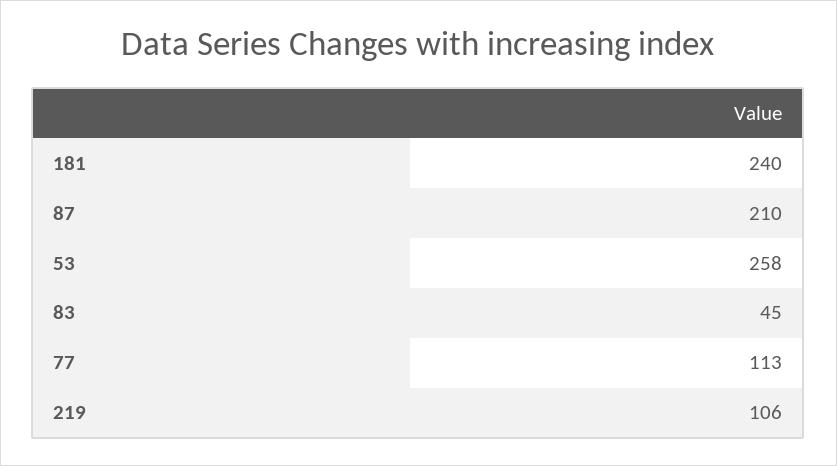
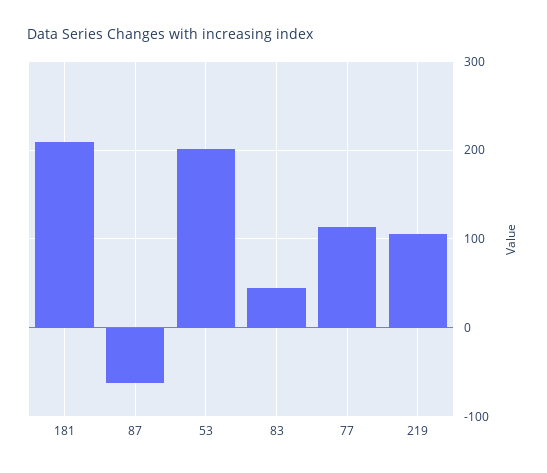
  {
-   "181": 240,
+   "181": 210,
-   "87": 210,
+   "87": -60,
-   "53": 258,
+   "53": 200,
    "83": 45,
    "77": 113,
    "219": 106
  }

